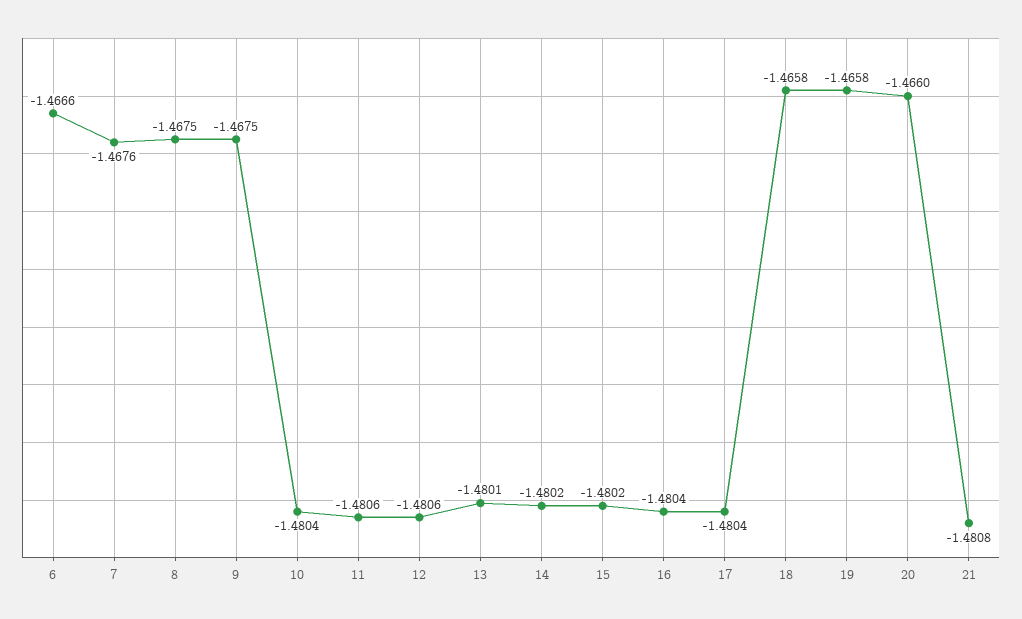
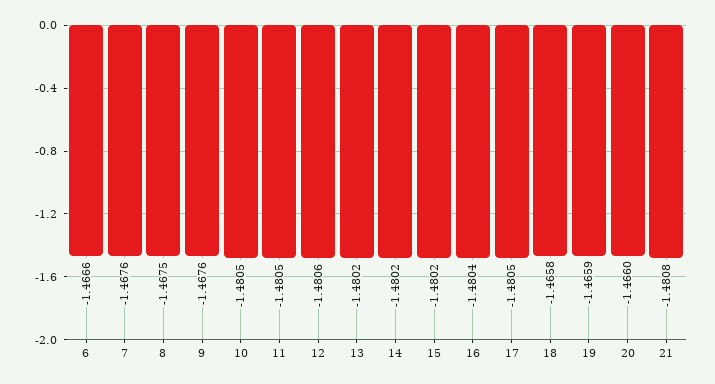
  {
    "6": -1.4666,
    "7": -1.4676,
    "8": -1.4675,
-   "9": -1.4675,
+   "9": -1.4676,
-   "10": -1.4804,
+   "10": -1.4805,
-   "11": -1.4806,
+   "11": -1.4805,
    "12": -1.4806,
-   "13": -1.4801,
+   "13": -1.4802,
    "14": -1.4802,
    "15": -1.4802,
    "16": -1.4804,
-   "17": -1.4804,
+   "17": -1.4805,
    "18": -1.4658,
-   "19": -1.4658,
+   "19": -1.4659,
    "20": -1.466,
    "21": -1.4808
  }

